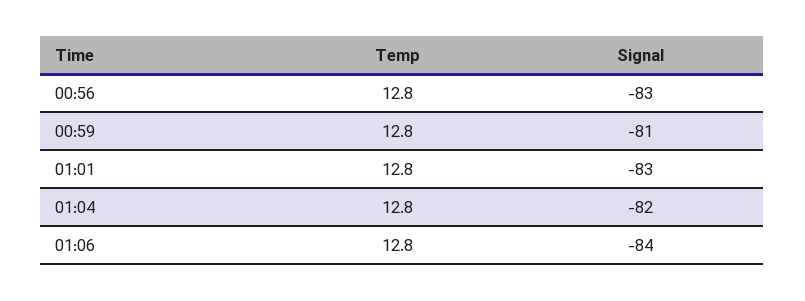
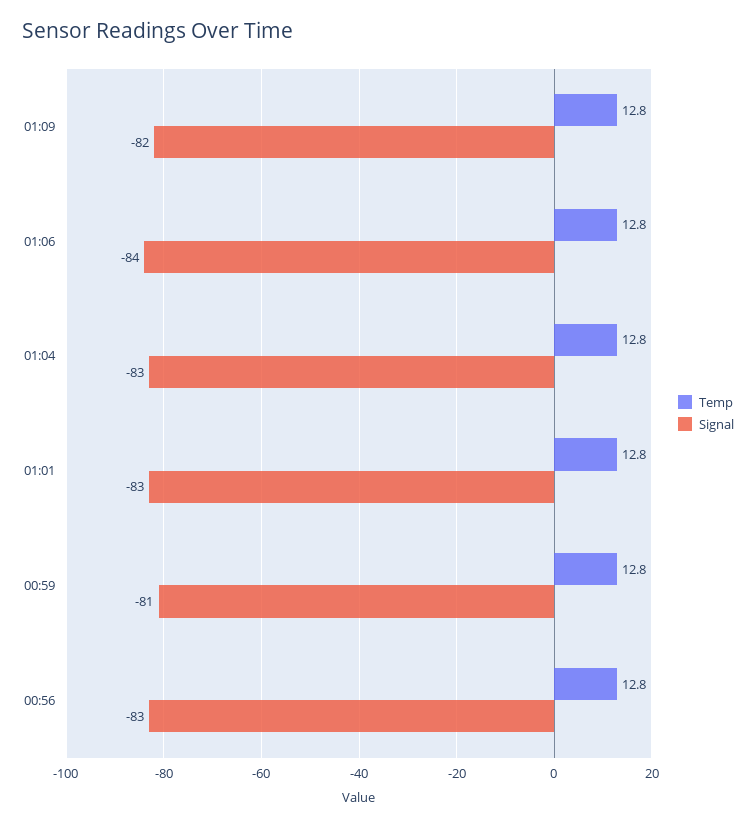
  {
    "Temp": {
      "00:56": 12.8,
      "00:59": 12.8,
      "01:01": 12.8,
      "01:04": 12.8,
-     "01:06": 12.8
+     "01:06": 12.8,
+     "01:09": 12.8
    },
    "Signal": {
      "00:56": -83,
      "00:59": -81,
      "01:01": -83,
-     "01:04": -82,
+     "01:04": -83,
-     "01:06": -84
+     "01:06": -84,
+     "01:09": -82
    }
  }

